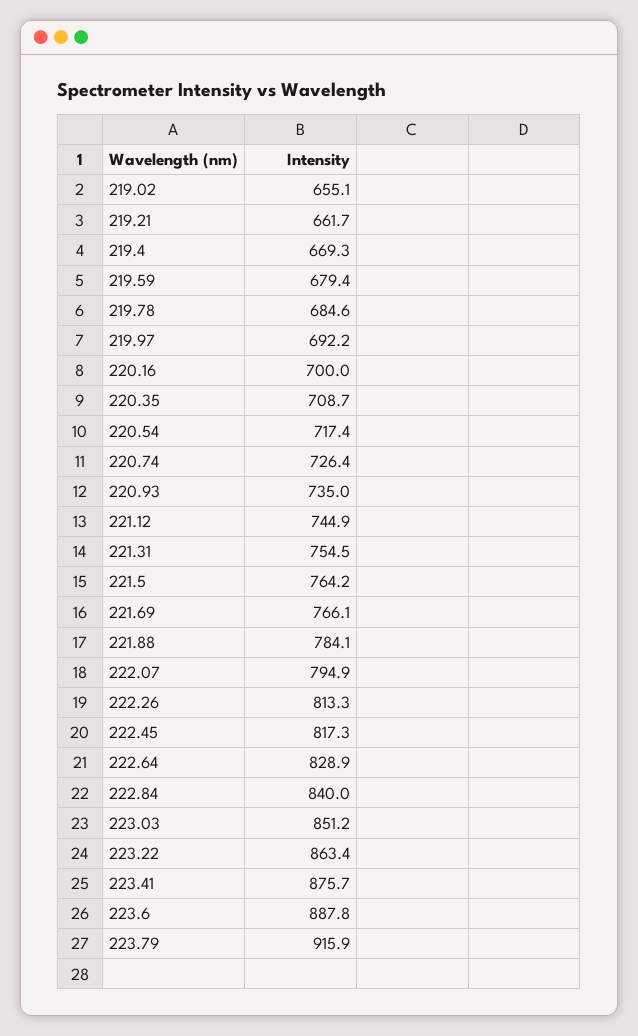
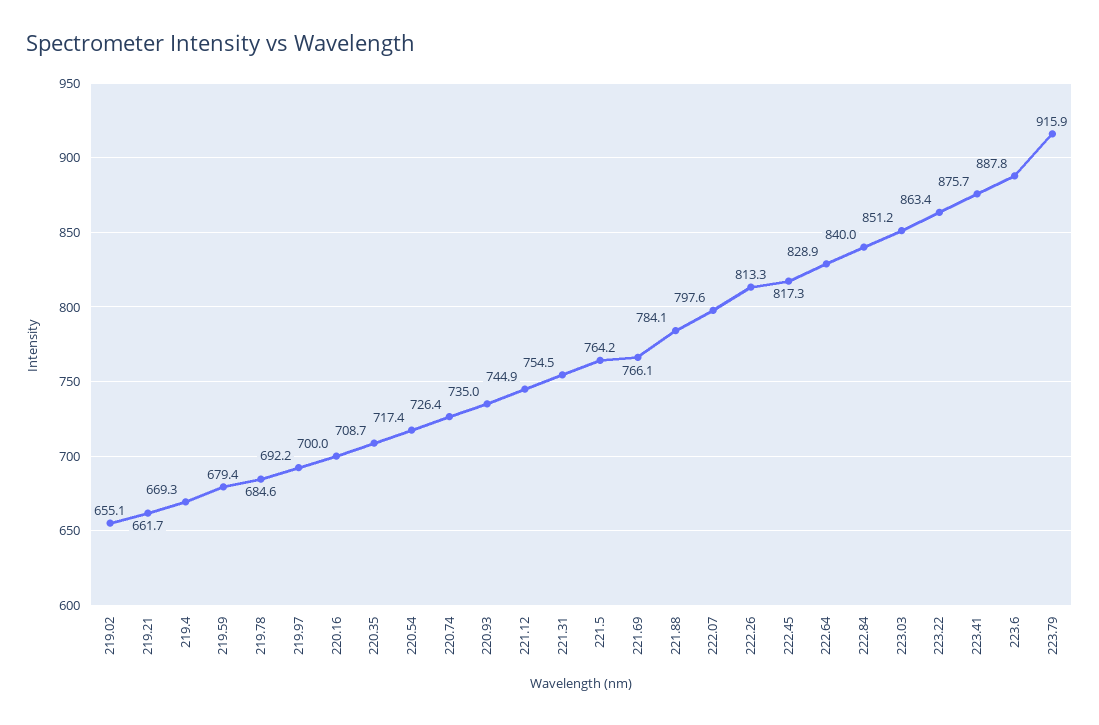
  {
    "219.02": 655.1,
    "219.21": 661.7,
    "219.4": 669.3,
    "219.59": 679.4,
    "219.78": 684.6,
    "219.97": 692.2,
    "220.16": 700,
    "220.35": 708.7,
    "220.54": 717.4,
    "220.74": 726.4,
    "220.93": 735,
    "221.12": 744.9,
    "221.31": 754.5,
    "221.5": 764.2,
    "221.69": 766.1,
    "221.88": 784.1,
-   "222.07": 794.9,
+   "222.07": 797.6,
    "222.26": 813.3,
    "222.45": 817.3,
    "222.64": 828.9,
    "222.84": 840,
    "223.03": 851.2,
    "223.22": 863.4,
    "223.41": 875.7,
    "223.6": 887.8,
    "223.79": 915.9
  }

